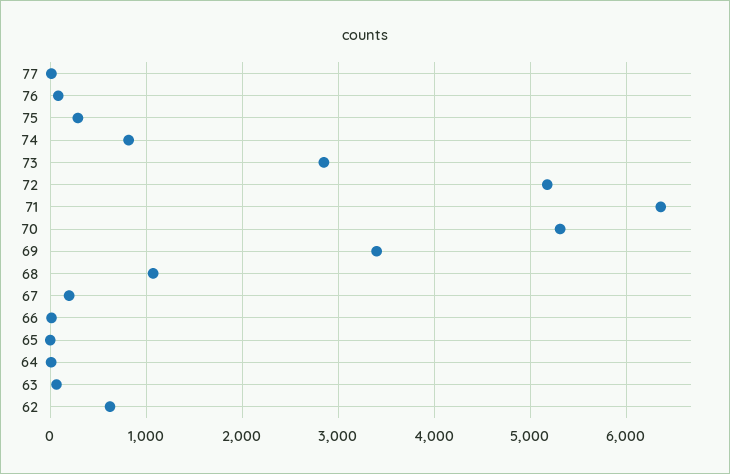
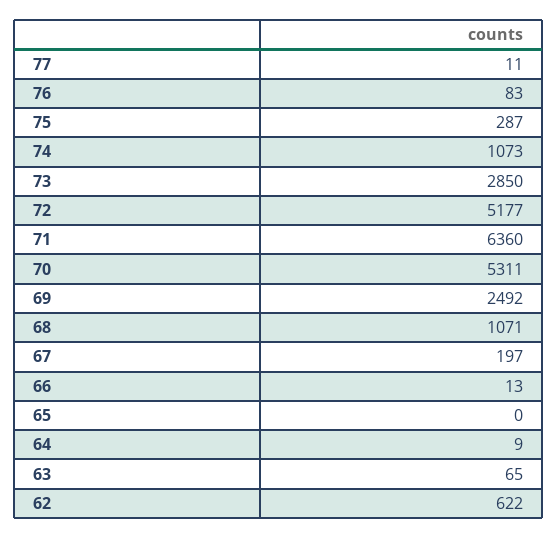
  {
    "77": 11,
    "76": 83,
    "75": 287,
-   "74": 800,
+   "74": 1073,
    "73": 2850,
    "72": 5177,
    "71": 6360,
    "70": 5311,
-   "69": 3400,
+   "69": 2492,
    "68": 1071,
    "67": 197,
    "66": 13,
    "65": 0,
    "64": 9,
    "63": 65,
    "62": 622
  }

